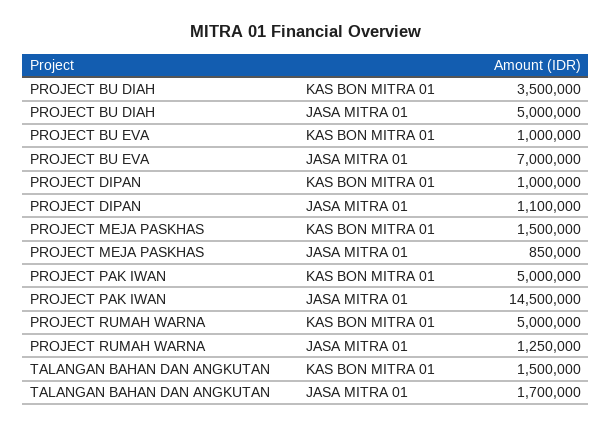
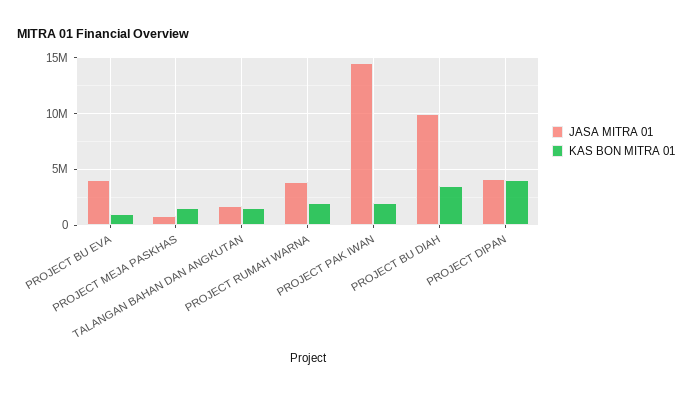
  {
    "KAS BON MITRA 01": {
      "PROJECT BU DIAH": 3500000,
      "PROJECT BU EVA": 1000000,
-     "PROJECT DIPAN": 1000000,
+     "PROJECT DIPAN": 4000000,
      "PROJECT MEJA PASKHAS": 1500000,
-     "PROJECT PAK IWAN": 5000000,
+     "PROJECT PAK IWAN": 2000000,
-     "PROJECT RUMAH WARNA": 5000000,
+     "PROJECT RUMAH WARNA": 2000000,
      "TALANGAN BAHAN DAN ANGKUTAN": 1500000
    },
    "JASA MITRA 01": {
-     "PROJECT BU DIAH": 5000000,
+     "PROJECT BU DIAH": 10000000,
-     "PROJECT BU EVA": 7000000,
+     "PROJECT BU EVA": 4000000,
-     "PROJECT DIPAN": 1100000,
+     "PROJECT DIPAN": 4000000,
      "PROJECT MEJA PASKHAS": 850000,
      "PROJECT PAK IWAN": 14500000,
-     "PROJECT RUMAH WARNA": 1250000,
+     "PROJECT RUMAH WARNA": 4000000,
      "TALANGAN BAHAN DAN ANGKUTAN": 1700000
    }
  }

